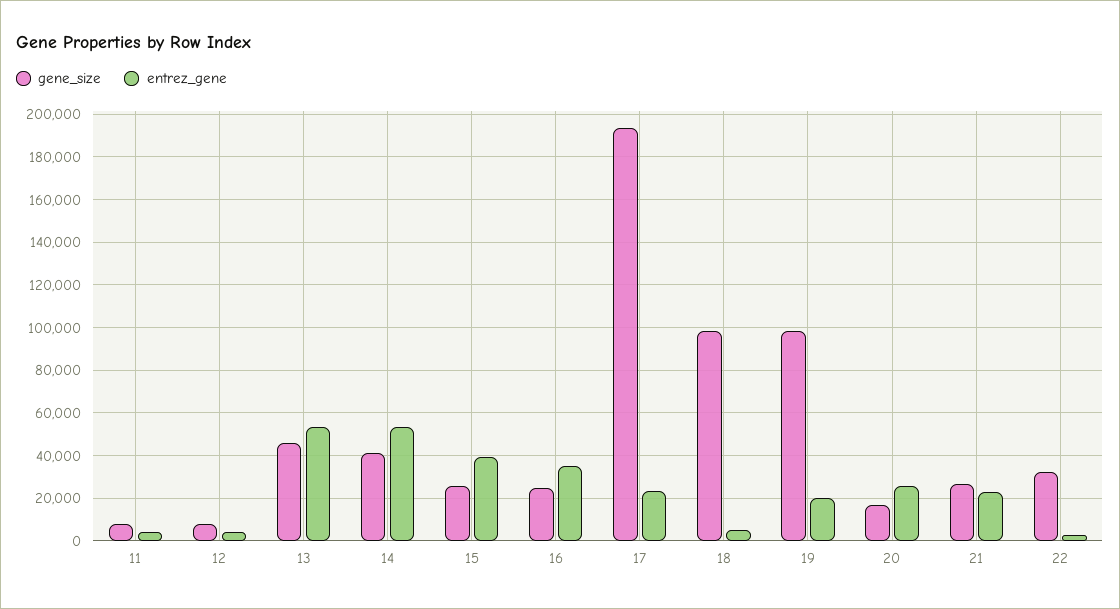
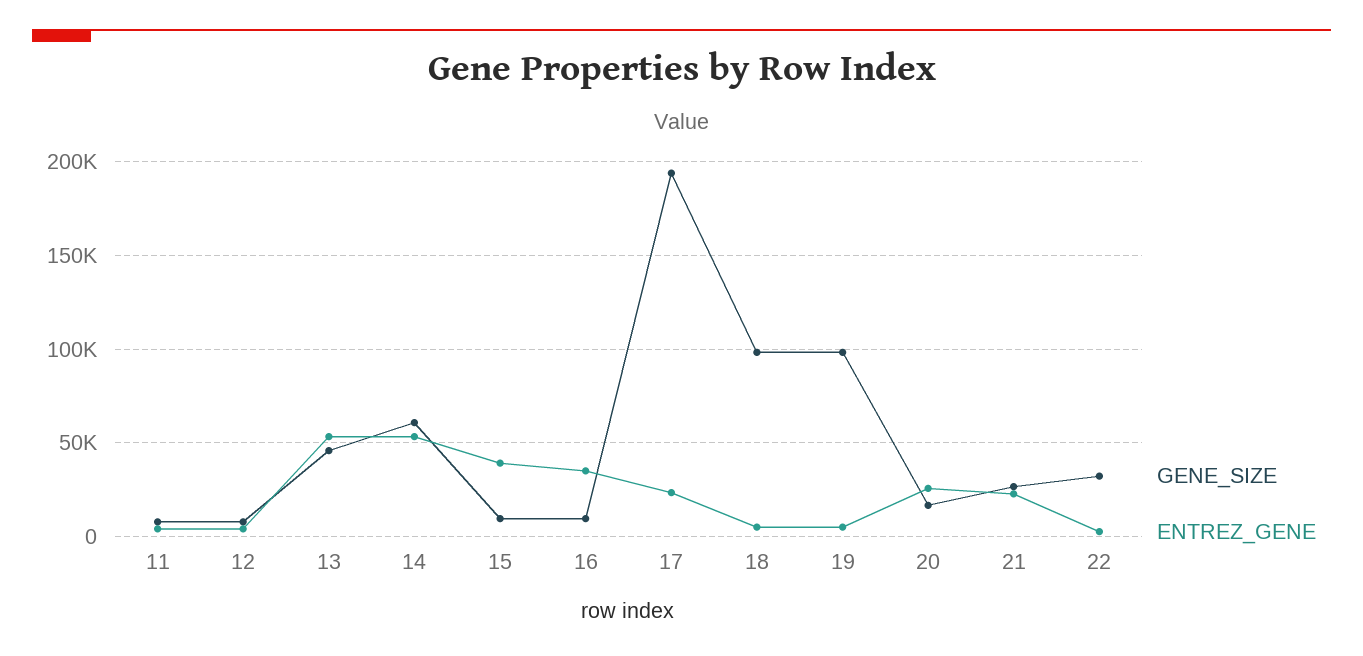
  {
    "gene_size": {
      "11": 10000,
      "12": 10000,
      "13": 45000,
-     "14": 40000,
+     "14": 60000,
-     "15": 25000,
+     "15": 10000,
-     "16": 25000,
+     "16": 10000,
      "17": 195000,
      "18": 100000,
      "19": 100000,
      "20": 15000,
      "21": 25000,
      "22": 30000
    },
    "entrez_gene": {
      "11": 5000,
      "12": 5000,
      "13": 55000,
      "14": 55000,
      "15": 40000,
      "16": 35000,
      "17": 25000,
      "18": 5000,
-     "19": 20000,
+     "19": 5000,
      "20": 25000,
      "21": 25000,
      "22": 5000
    }
  }

